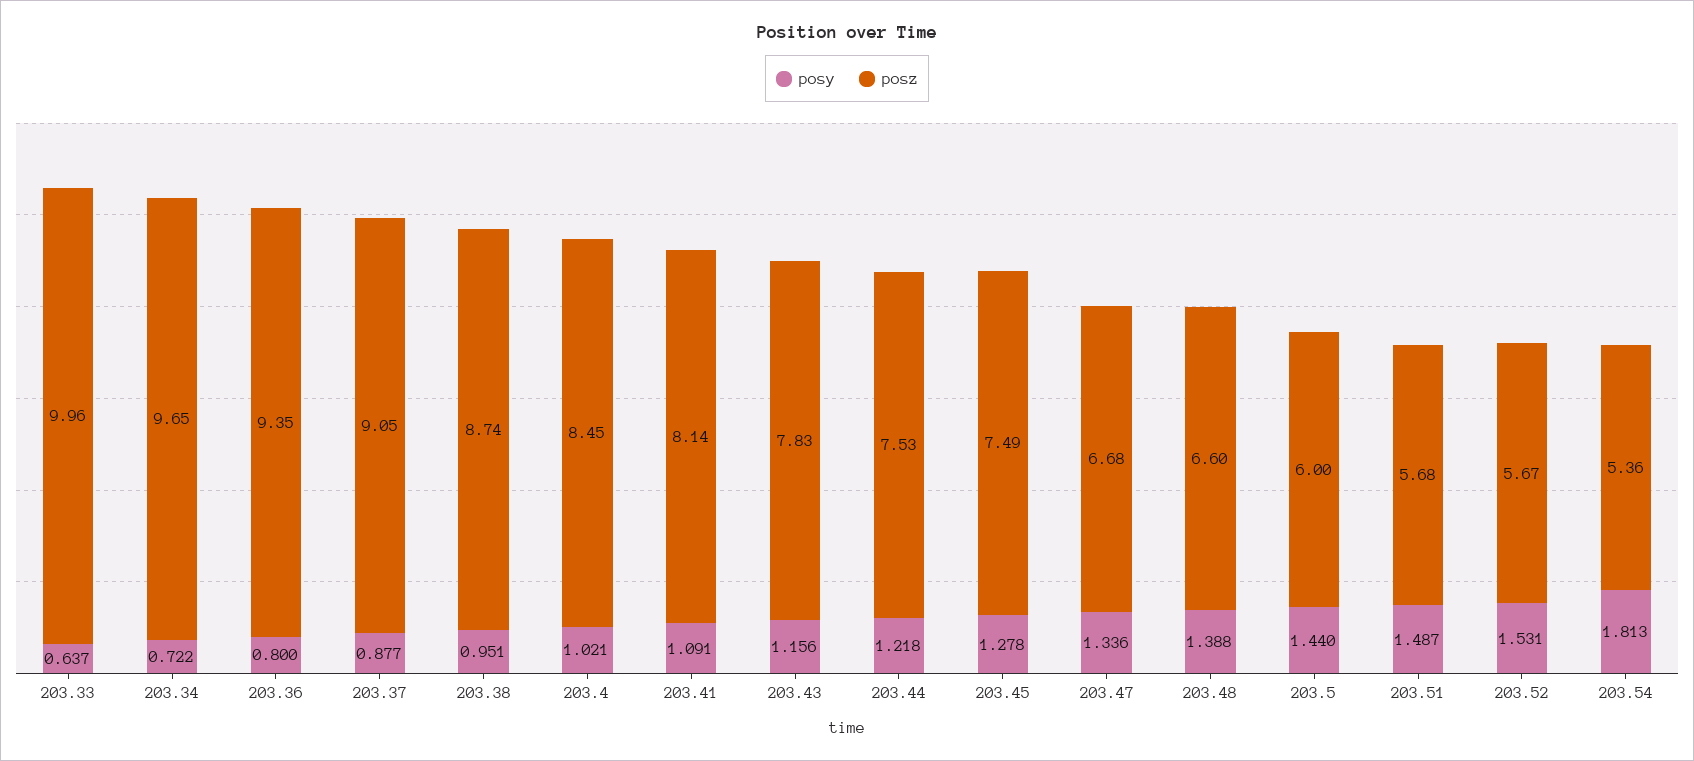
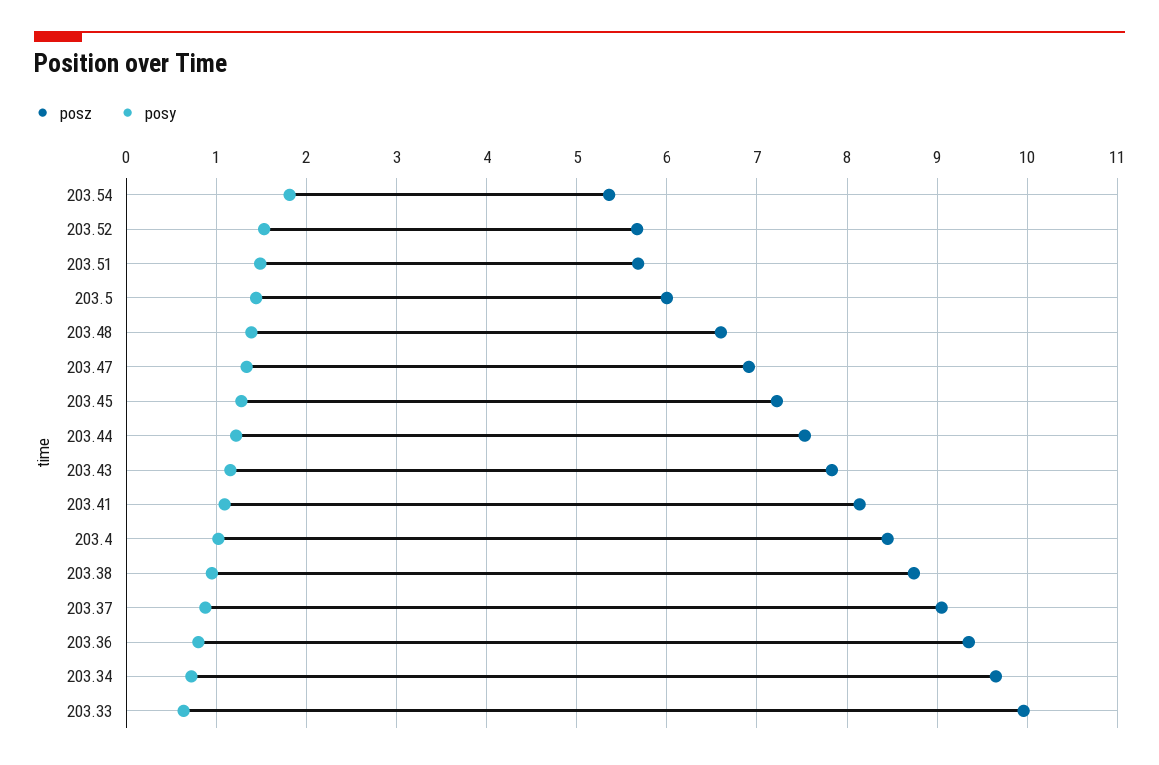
  {
    "posy": {
      "203.33": 0.637,
      "203.34": 0.722,
      "203.36": 0.8,
      "203.37": 0.877,
      "203.38": 0.951,
      "203.4": 1.021,
      "203.41": 1.091,
      "203.43": 1.156,
      "203.44": 1.218,
      "203.45": 1.278,
      "203.47": 1.336,
      "203.48": 1.388,
      "203.5": 1.44,
      "203.51": 1.487,
      "203.52": 1.531,
      "203.54": 1.813
    },
    "posz": {
      "203.33": 9.96,
      "203.34": 9.65,
      "203.36": 9.35,
      "203.37": 9.05,
      "203.38": 8.74,
      "203.4": 8.45,
      "203.41": 8.14,
      "203.43": 7.83,
      "203.44": 7.53,
-     "203.45": 7.49,
+     "203.45": 7.2,
-     "203.47": 6.68,
+     "203.47": 6.9,
      "203.48": 6.6,
      "203.5": 6,
      "203.51": 5.68,
      "203.52": 5.67,
      "203.54": 5.36
    }
  }

